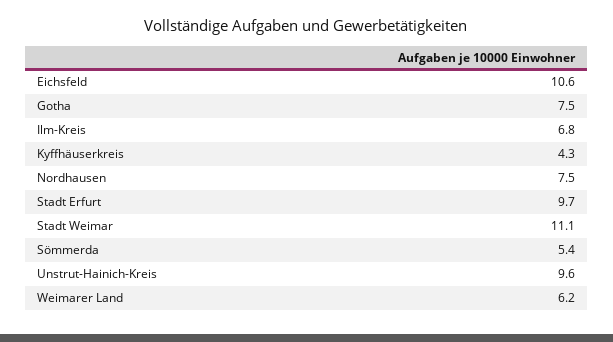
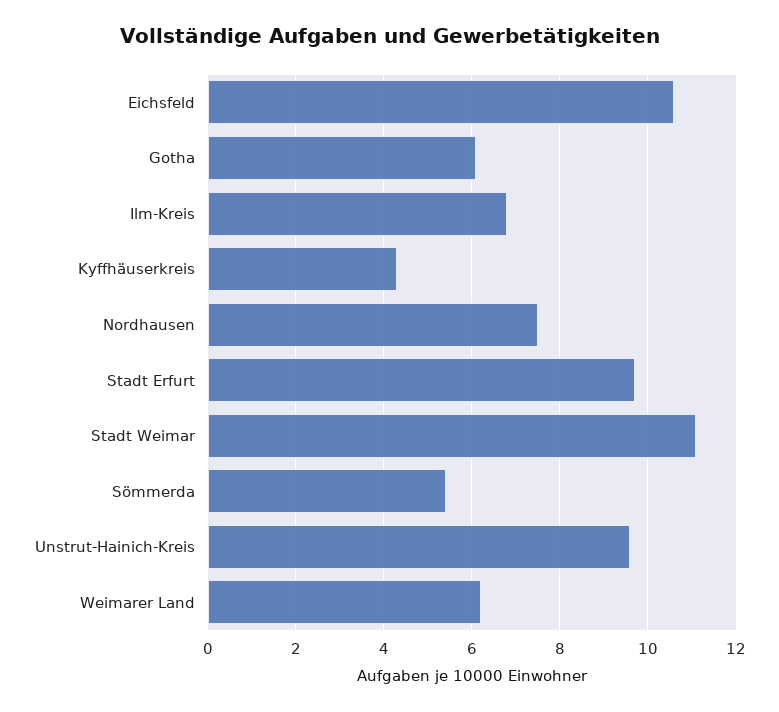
  {
    "Eichsfeld": 10.6,
-   "Gotha": 7.5,
+   "Gotha": 6,
    "Ilm-Kreis": 6.8,
    "Kyffhäuserkreis": 4.3,
    "Nordhausen": 7.5,
    "Stadt Erfurt": 9.7,
    "Stadt Weimar": 11.1,
    "Sömmerda": 5.4,
    "Unstrut-Hainich-Kreis": 9.6,
    "Weimarer Land": 6.2
  }

